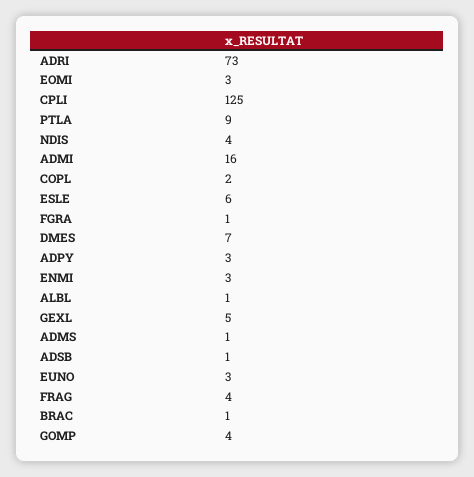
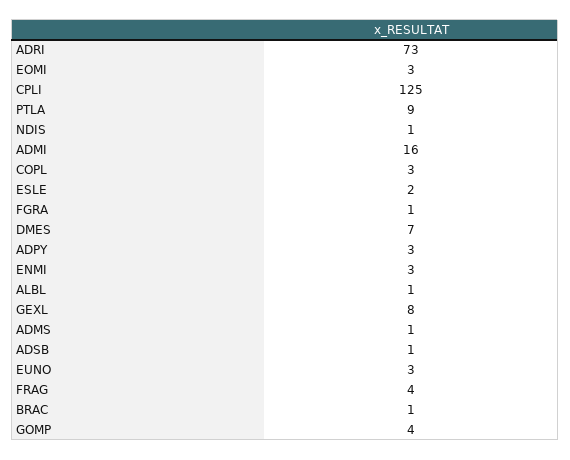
  {
    "ADRI": 73,
    "EOMI": 3,
    "CPLI": 125,
    "PTLA": 9,
-   "NDIS": 4,
+   "NDIS": 1,
    "ADMI": 16,
-   "COPL": 2,
+   "COPL": 3,
-   "ESLE": 6,
+   "ESLE": 2,
    "FGRA": 1,
    "DMES": 7,
    "ADPY": 3,
    "ENMI": 3,
    "ALBL": 1,
-   "GEXL": 5,
+   "GEXL": 8,
    "ADMS": 1,
    "ADSB": 1,
    "EUNO": 3,
    "FRAG": 4,
    "BRAC": 1,
    "GOMP": 4
  }

